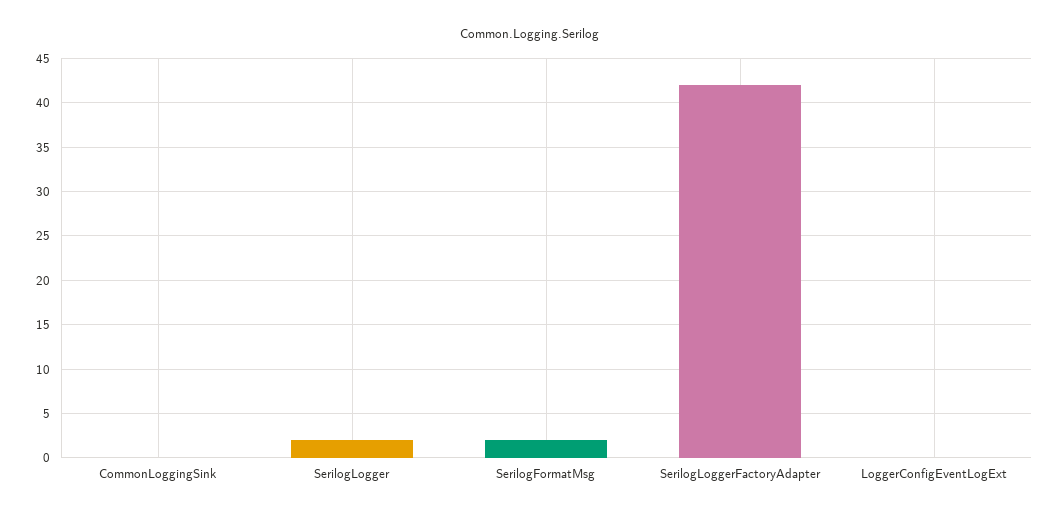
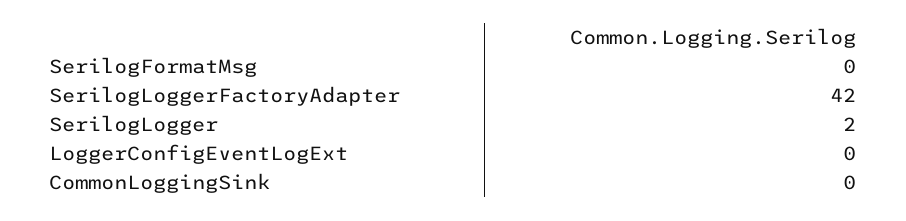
  {
    "CommonLoggingSink": 0,
    "SerilogLogger": 2,
-   "SerilogFormatMsg": 2,
+   "SerilogFormatMsg": 0,
    "SerilogLoggerFactoryAdapter": 42,
    "LoggerConfigEventLogExt": 0
  }

